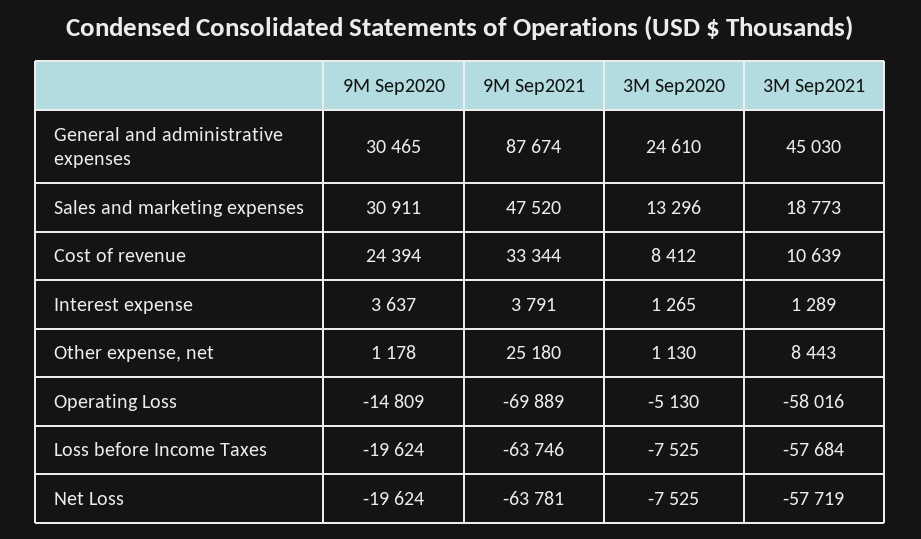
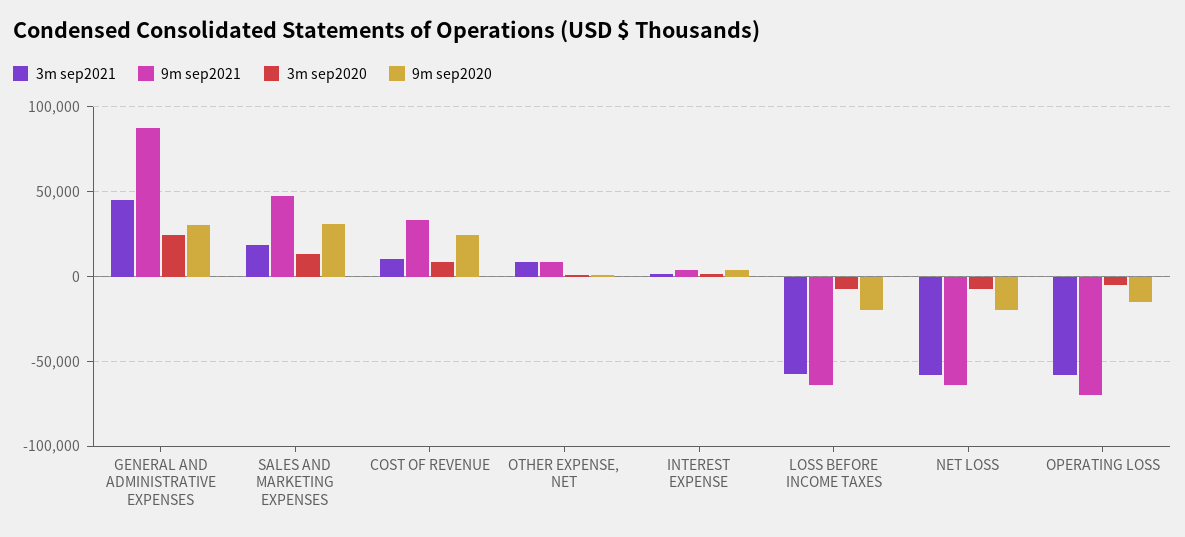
  {
    "9M Sep2020": {
      "General and administrative expenses": 30465,
      "Sales and marketing expenses": 30911,
      "Cost of revenue": 24394,
      "Interest expense": 3637,
      "Other expense, net": 1178,
      "Operating Loss": -14809,
      "Loss before Income Taxes": -19624,
      "Net Loss": -19624
    },
    "9M Sep2021": {
      "General and administrative expenses": 87674,
      "Sales and marketing expenses": 47520,
      "Cost of revenue": 33344,
      "Interest expense": 3791,
-     "Other expense, net": 25180,
+     "Other expense, net": 10000,
      "Operating Loss": -69889,
      "Loss before Income Taxes": -63746,
      "Net Loss": -63781
    },
    "3M Sep2020": {
      "General and administrative expenses": 24610,
      "Sales and marketing expenses": 13296,
      "Cost of revenue": 8412,
      "Interest expense": 1265,
      "Other expense, net": 1130,
      "Operating Loss": -5130,
      "Loss before Income Taxes": -7525,
      "Net Loss": -7525
    },
    "3M Sep2021": {
      "General and administrative expenses": 45030,
      "Sales and marketing expenses": 18773,
      "Cost of revenue": 10639,
      "Interest expense": 1289,
      "Other expense, net": 8443,
      "Operating Loss": -58016,
      "Loss before Income Taxes": -57684,
      "Net Loss": -57719
    }
  }

